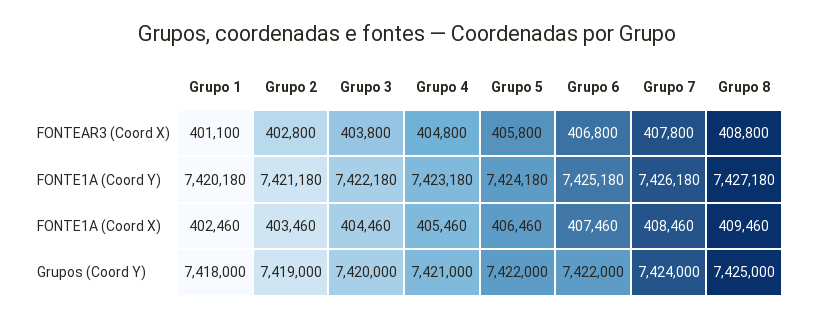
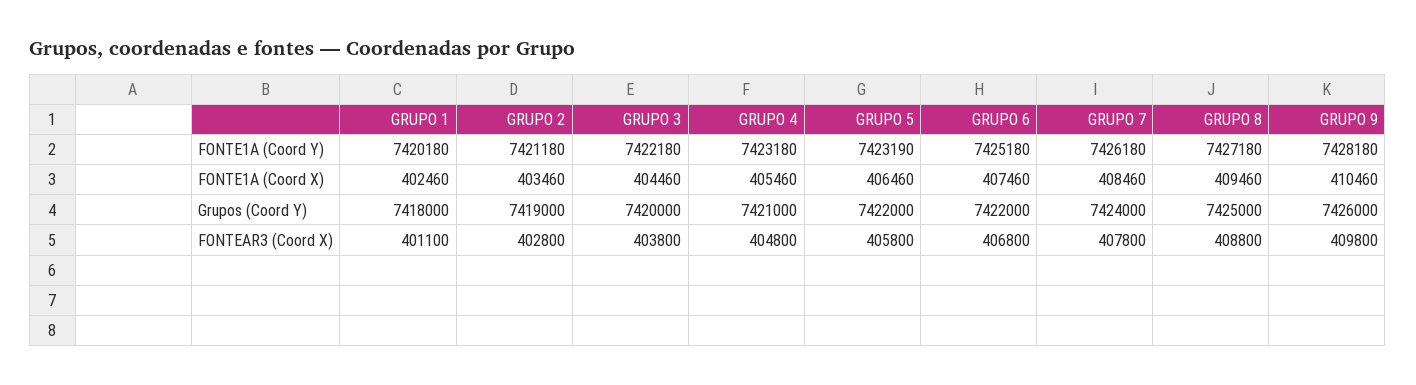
  {
    "Grupo 1": {
      "FONTEAR3 (Coord X)": 401100,
      "FONTE1A (Coord Y)": 7420180,
      "FONTE1A (Coord X)": 402460,
      "Grupos (Coord Y)": 7418000
    },
    "Grupo 2": {
      "FONTEAR3 (Coord X)": 402800,
      "FONTE1A (Coord Y)": 7421180,
      "FONTE1A (Coord X)": 403460,
      "Grupos (Coord Y)": 7419000
    },
    "Grupo 3": {
      "FONTEAR3 (Coord X)": 403800,
      "FONTE1A (Coord Y)": 7422180,
      "FONTE1A (Coord X)": 404460,
      "Grupos (Coord Y)": 7420000
    },
    "Grupo 4": {
      "FONTEAR3 (Coord X)": 404800,
      "FONTE1A (Coord Y)": 7423180,
      "FONTE1A (Coord X)": 405460,
      "Grupos (Coord Y)": 7421000
    },
    "Grupo 5": {
      "FONTEAR3 (Coord X)": 405800,
-     "FONTE1A (Coord Y)": 7424180,
+     "FONTE1A (Coord Y)": 7423190,
      "FONTE1A (Coord X)": 406460,
      "Grupos (Coord Y)": 7422000
    },
    "Grupo 6": {
      "FONTEAR3 (Coord X)": 406800,
      "FONTE1A (Coord Y)": 7425180,
      "FONTE1A (Coord X)": 407460,
      "Grupos (Coord Y)": 7422000
    },
    "Grupo 7": {
      "FONTEAR3 (Coord X)": 407800,
      "FONTE1A (Coord Y)": 7426180,
      "FONTE1A (Coord X)": 408460,
      "Grupos (Coord Y)": 7424000
    },
    "Grupo 8": {
      "FONTEAR3 (Coord X)": 408800,
      "FONTE1A (Coord Y)": 7427180,
      "FONTE1A (Coord X)": 409460,
      "Grupos (Coord Y)": 7425000
-   }
+   },
+   "GRUPO 9": {
+     "FONTE1A (Coord Y)": 7428180,
+     "FONTE1A (Coord X)": 410460,
+     "Grupos (Coord Y)": 7426000,
+     "FONTEAR3 (Coord X)": 409800
+   }
  }

